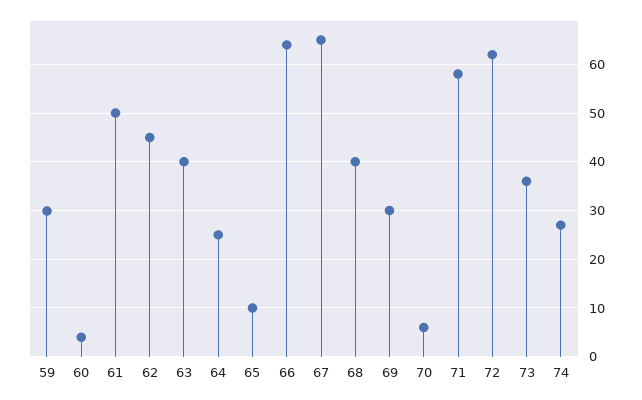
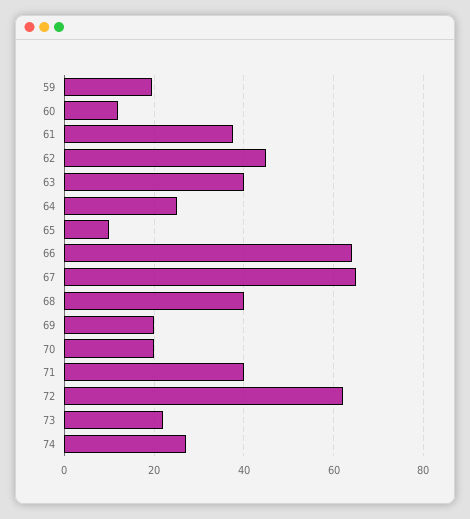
  {
-   "59": 30,
+   "59": 20,
-   "60": 4,
+   "60": 12,
-   "61": 50,
+   "61": 38,
    "62": 46,
    "63": 40,
    "64": 26,
    "65": 10,
    "66": 64,
    "67": 66,
    "68": 40,
-   "69": 30,
+   "69": 20,
-   "70": 6,
+   "70": 20,
-   "71": 58,
+   "71": 40,
    "72": 62,
-   "73": 36,
+   "73": 22,
    "74": 28
  }

